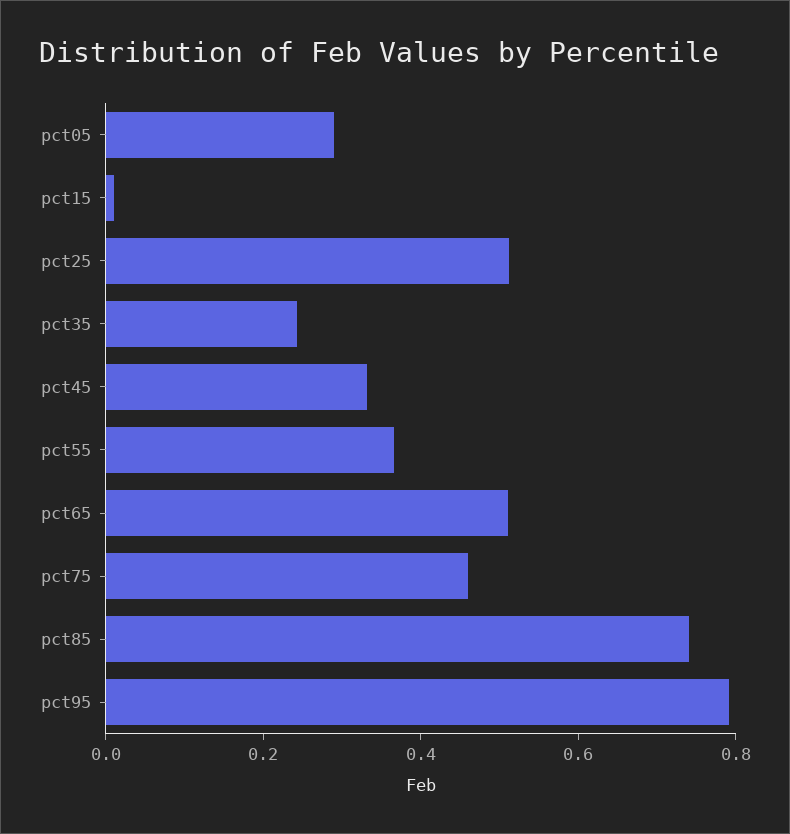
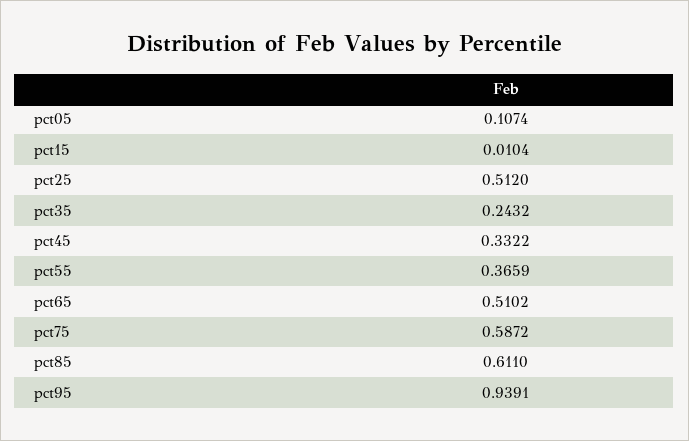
  {
-   "pct05": 0.3,
+   "pct05": 0.1074,
    "pct15": 0.0104,
    "pct25": 0.512,
    "pct35": 0.2432,
    "pct45": 0.3322,
    "pct55": 0.3659,
    "pct65": 0.5102,
-   "pct75": 0.45,
+   "pct75": 0.5872,
-   "pct85": 0.75,
+   "pct85": 0.611,
-   "pct95": 0.8
+   "pct95": 0.9391
  }

